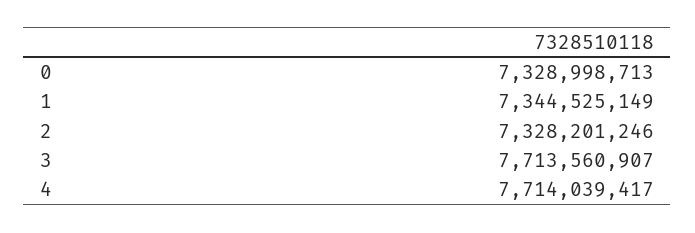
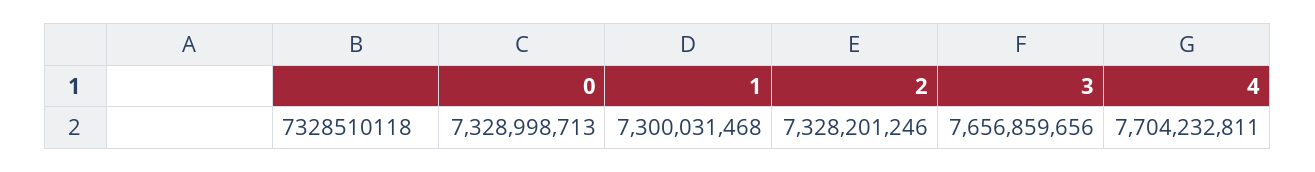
  {
    "0": 7328998713,
-   "1": 7344525149,
+   "1": 7300031468,
    "2": 7328201246,
-   "3": 7713560907,
+   "3": 7656859656,
-   "4": 7714039417
+   "4": 7704232811
  }

